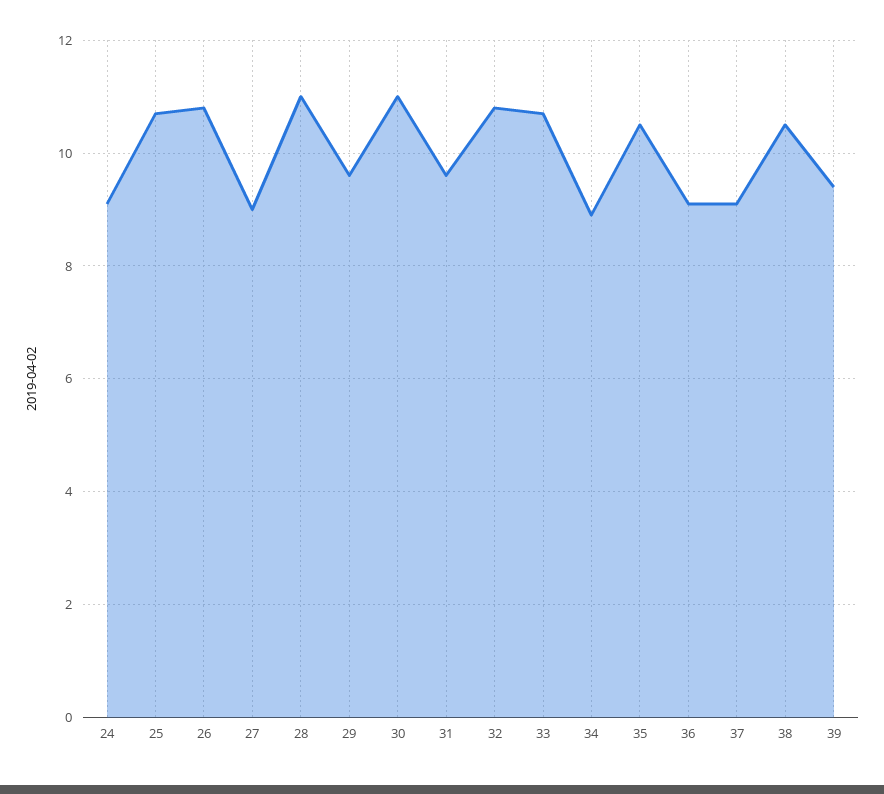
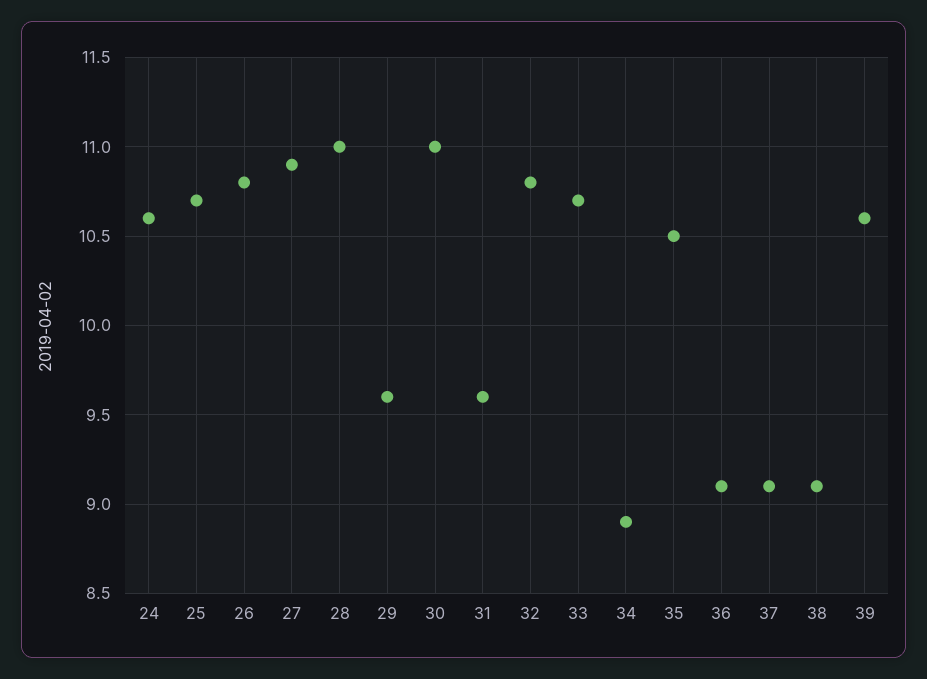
  {
-   "24": 9,
+   "24": 10.6,
    "25": 10.7,
    "26": 10.8,
-   "27": 9,
+   "27": 10.9,
    "28": 11,
    "29": 9.6,
    "30": 11,
    "31": 9.6,
    "32": 10.8,
    "33": 10.7,
    "34": 8.9,
    "35": 10.5,
    "36": 9.1,
    "37": 9.1,
-   "38": 10.5,
+   "38": 9.1,
-   "39": 9.5
+   "39": 10.6
  }

